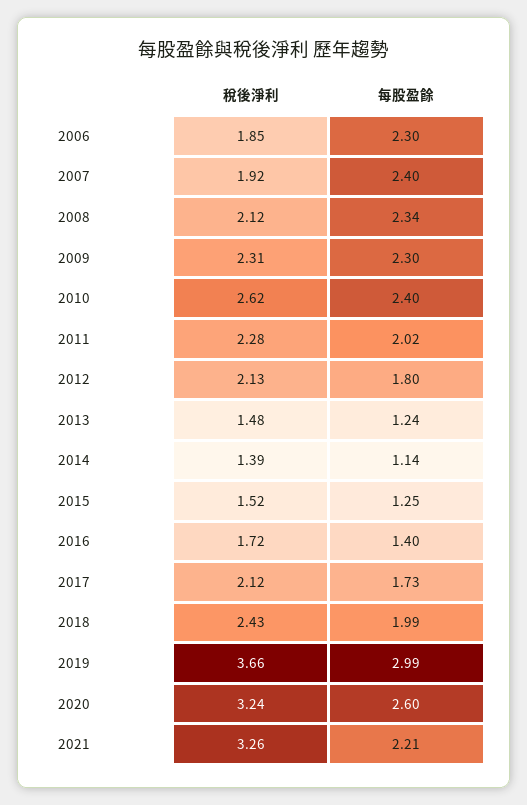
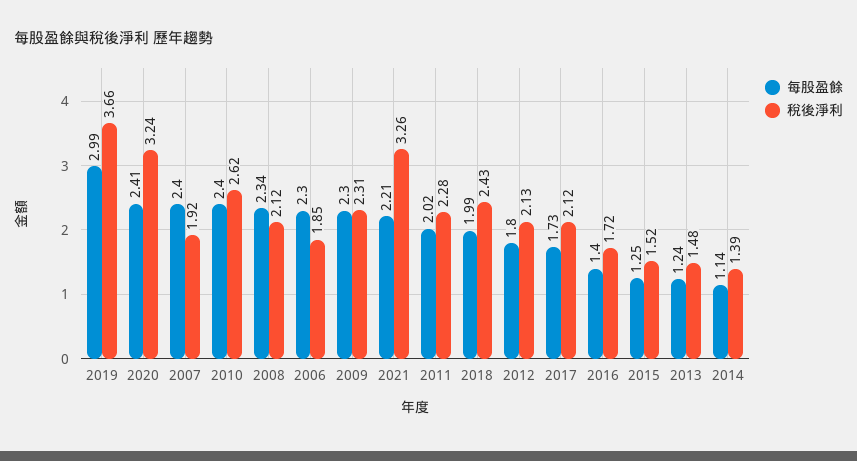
  {
    "稅後淨利": {
      "2006": 1.85,
      "2007": 1.92,
      "2008": 2.12,
      "2009": 2.31,
      "2010": 2.62,
      "2011": 2.28,
      "2012": 2.13,
      "2013": 1.48,
      "2014": 1.39,
      "2015": 1.52,
      "2016": 1.72,
      "2017": 2.12,
      "2018": 2.43,
      "2019": 3.66,
      "2020": 3.24,
      "2021": 3.26
    },
    "每股盈餘": {
      "2006": 2.3,
      "2007": 2.4,
      "2008": 2.34,
      "2009": 2.3,
      "2010": 2.4,
      "2011": 2.02,
      "2012": 1.8,
      "2013": 1.24,
      "2014": 1.14,
      "2015": 1.25,
      "2016": 1.4,
      "2017": 1.73,
      "2018": 1.99,
      "2019": 2.99,
-     "2020": 2.6,
+     "2020": 2.41,
      "2021": 2.21
    }
  }

